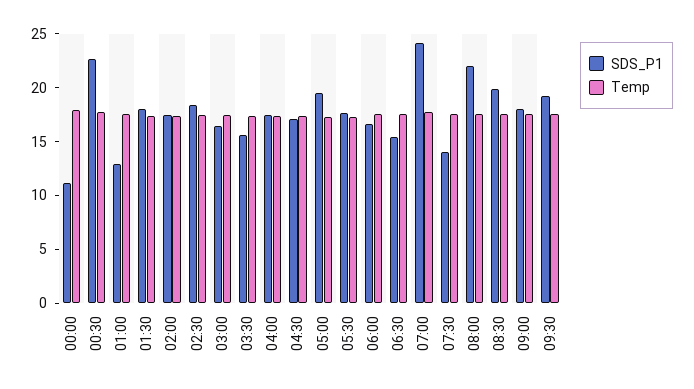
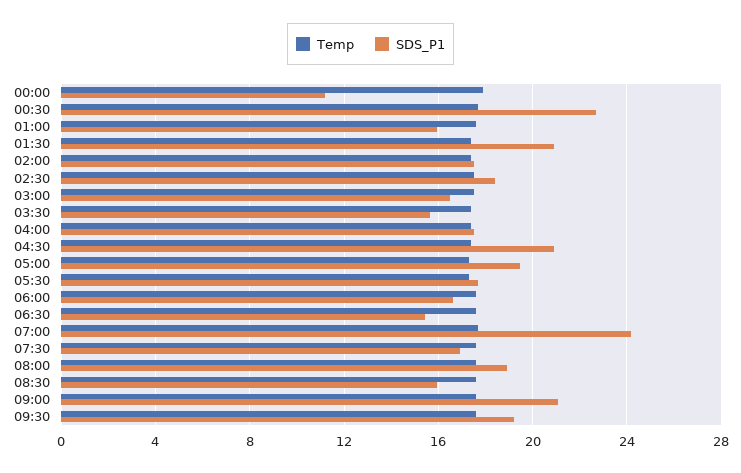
  {
    "SDS_P1": {
      "00:00": 11,
      "00:30": 22.5,
-     "01:00": 13,
+     "01:00": 16,
-     "01:30": 18,
+     "01:30": 21,
      "02:00": 17.5,
      "02:30": 18.5,
      "03:00": 16.5,
      "03:30": 15.5,
      "04:00": 17.5,
-     "04:30": 17,
+     "04:30": 21,
      "05:00": 19.5,
      "05:30": 17.5,
      "06:00": 16.5,
      "06:30": 15.5,
      "07:00": 24,
-     "07:30": 14,
+     "07:30": 17,
-     "08:00": 22,
+     "08:00": 19,
-     "08:30": 20,
+     "08:30": 16,
-     "09:00": 18,
+     "09:00": 21,
      "09:30": 19
    },
    "Temp": {
      "00:00": 18,
      "00:30": 17.5,
      "01:00": 17.5,
      "01:30": 17.5,
      "02:00": 17.5,
      "02:30": 17.5,
      "03:00": 17.5,
      "03:30": 17.5,
      "04:00": 17.5,
      "04:30": 17.5,
      "05:00": 17.5,
      "05:30": 17.5,
      "06:00": 17.5,
      "06:30": 17.5,
      "07:00": 17.5,
      "07:30": 17.5,
      "08:00": 17.5,
      "08:30": 17.5,
      "09:00": 17.5,
      "09:30": 17.5
    }
  }

